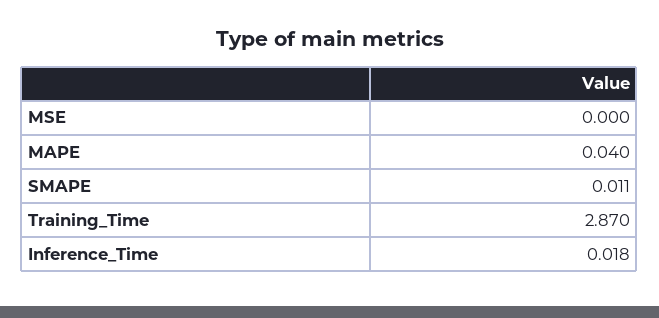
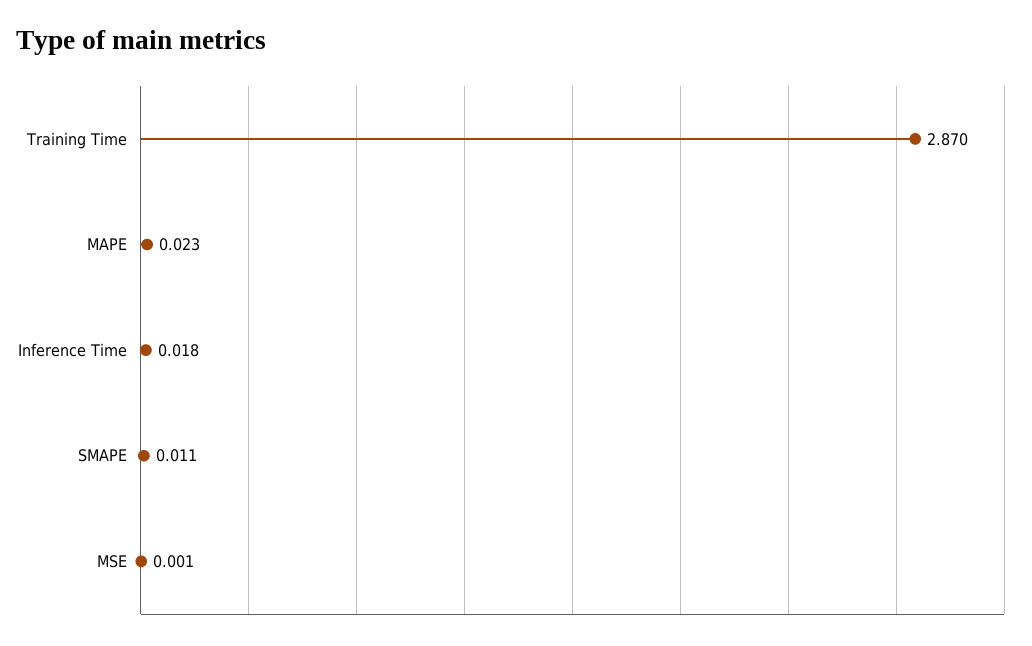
  {
-   "MSE": 0,
+   "MSE": 0.001,
-   "MAPE": 0.04,
+   "MAPE": 0.023,
    "SMAPE": 0.011,
    "Training_Time": 2.87,
    "Inference_Time": 0.018
  }

